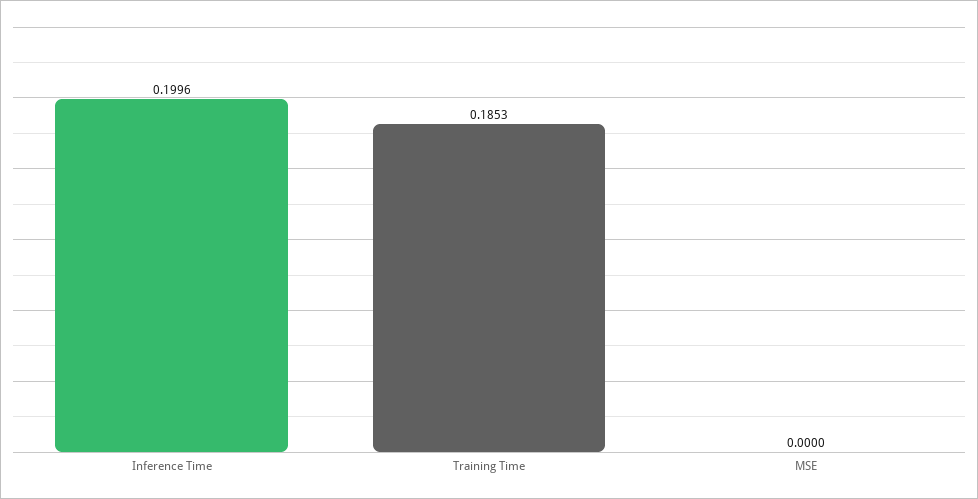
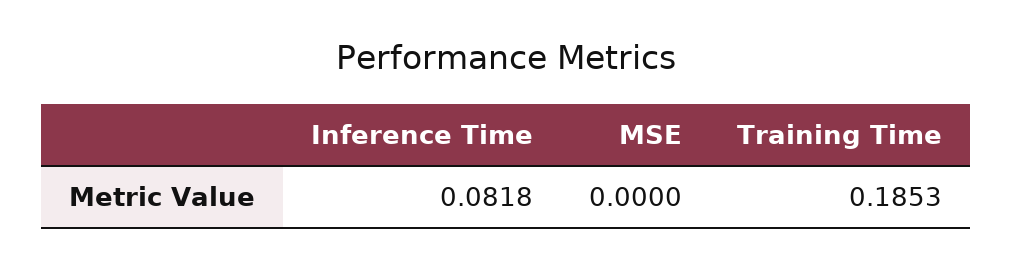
  {
-   "Inference Time": 0.1996,
+   "Inference Time": 0.0818,
    "Training Time": 0.1853,
    "MSE": 0
  }

